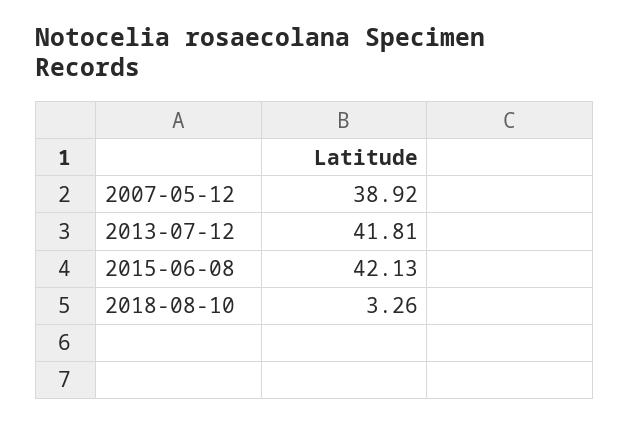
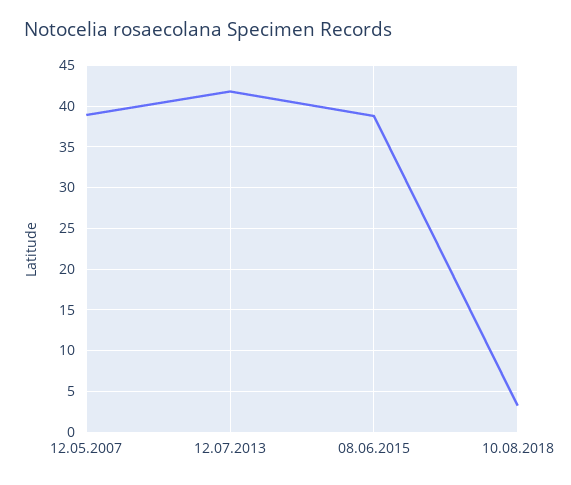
  {
    "2007-05-12": 38.92,
    "2013-07-12": 41.81,
-   "2015-06-08": 42.13,
+   "2015-06-08": 39,
    "2018-08-10": 3.26
  }

